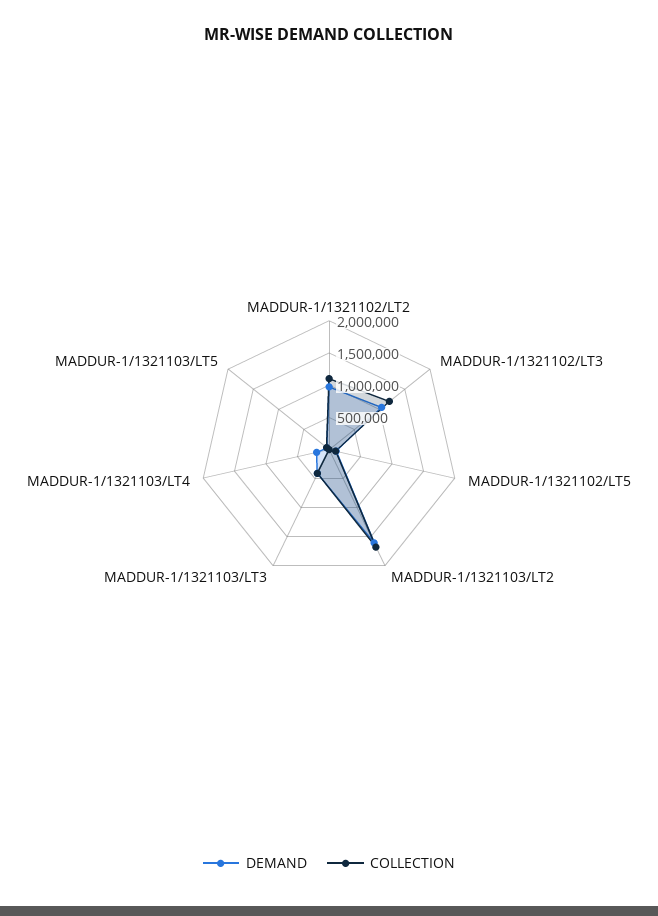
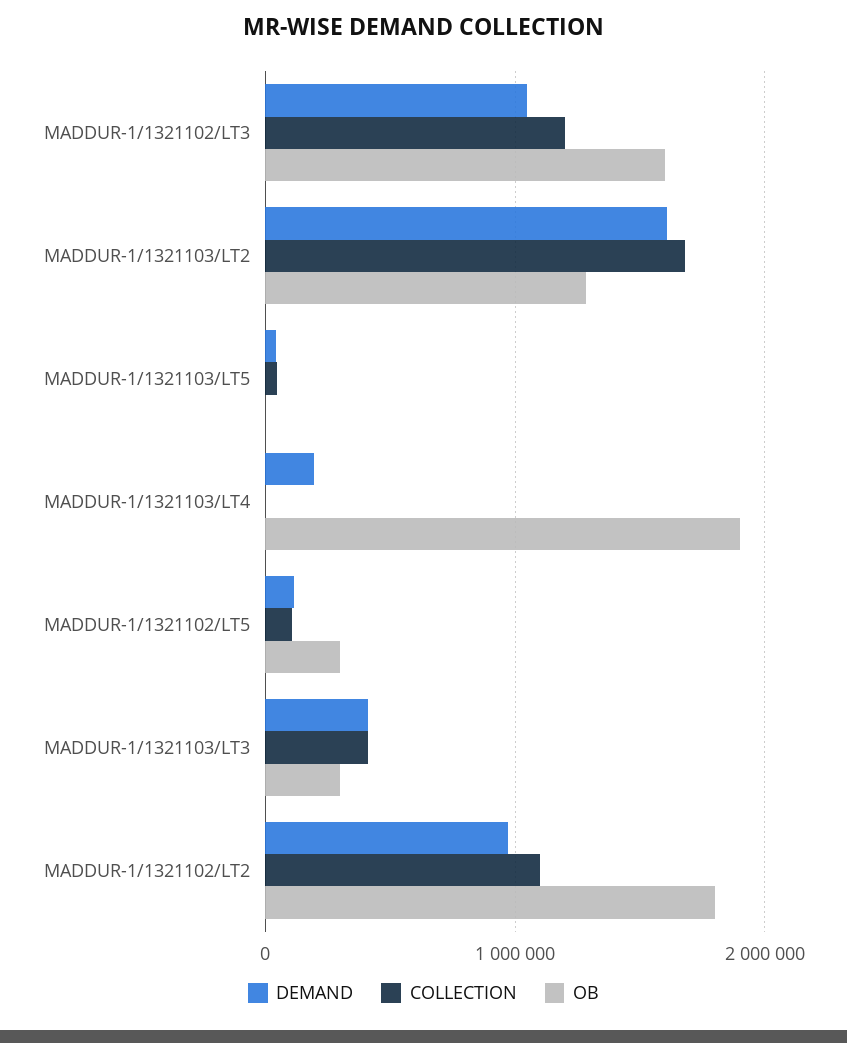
  {
    "DEMAND": {
      "MADDUR-1/1321102/LT2": 1000000,
      "MADDUR-1/1321102/LT3": 1000000,
      "MADDUR-1/1321102/LT5": 100000,
      "MADDUR-1/1321103/LT2": 1600000,
      "MADDUR-1/1321103/LT3": 400000,
      "MADDUR-1/1321103/LT4": 200000,
      "MADDUR-1/1321103/LT5": 0
    },
    "COLLECTION": {
      "MADDUR-1/1321102/LT2": 1100000,
      "MADDUR-1/1321102/LT3": 1200000,
      "MADDUR-1/1321102/LT5": 100000,
      "MADDUR-1/1321103/LT2": 1700000,
      "MADDUR-1/1321103/LT3": 400000,
      "MADDUR-1/1321103/LT4": 0,
      "MADDUR-1/1321103/LT5": 0
-   }
+   },
+   "OB": {
+     "MADDUR-1/1321102/LT3": 1600000,
+     "MADDUR-1/1321103/LT2": 1300000,
+     "MADDUR-1/1321103/LT5": 0,
+     "MADDUR-1/1321103/LT4": 1900000,
+     "MADDUR-1/1321102/LT5": 300000,
+     "MADDUR-1/1321103/LT3": 300000,
+     "MADDUR-1/1321102/LT2": 1800000
+   }
  }

